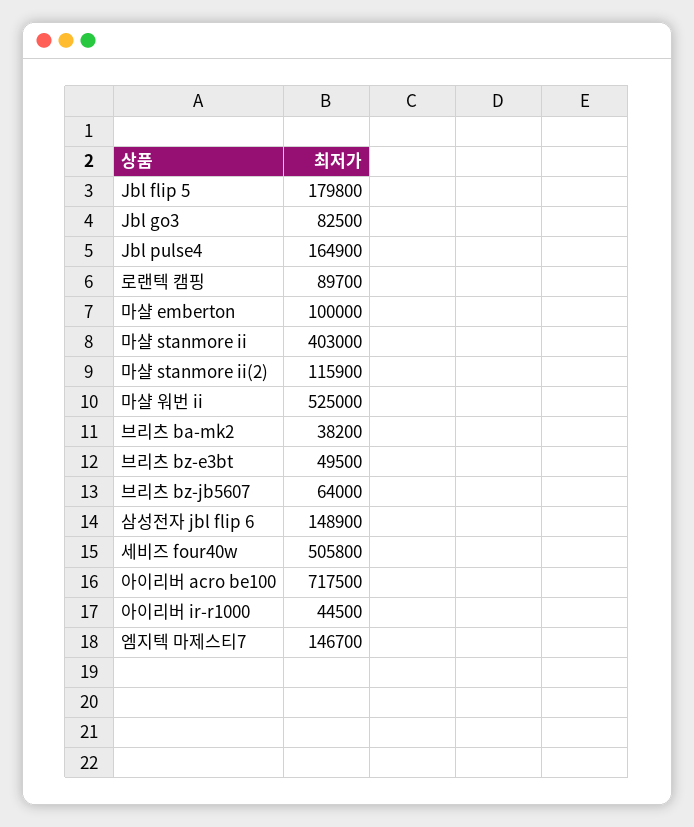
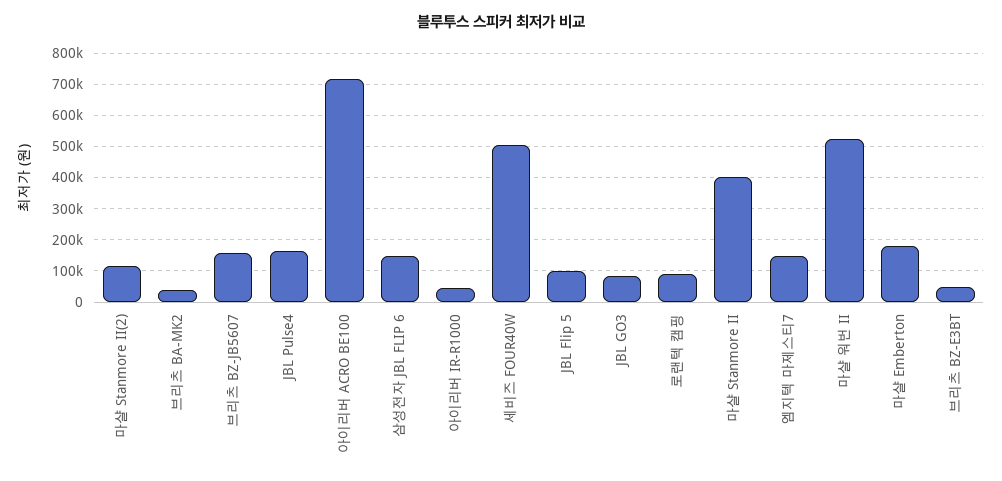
  {
-   "Jbl flip 5": 179800,
+   "Jbl flip 5": 100000,
    "Jbl go3": 82500,
    "Jbl pulse4": 164900,
    "로랜텍 캠핑": 89700,
-   "마샬 emberton": 100000,
+   "마샬 emberton": 180000,
    "마샬 stanmore ii": 403000,
    "마샬 stanmore ii(2)": 115900,
    "마샬 워번 ii": 525000,
    "브리츠 ba-mk2": 38200,
    "브리츠 bz-e3bt": 49500,
-   "브리츠 bz-jb5607": 64000,
+   "브리츠 bz-jb5607": 160000,
    "삼성전자 jbl flip 6": 148900,
    "세비즈 four40w": 505800,
    "아이리버 acro be100": 717500,
    "아이리버 ir-r1000": 44500,
    "엠지텍 마제스티7": 146700
  }

